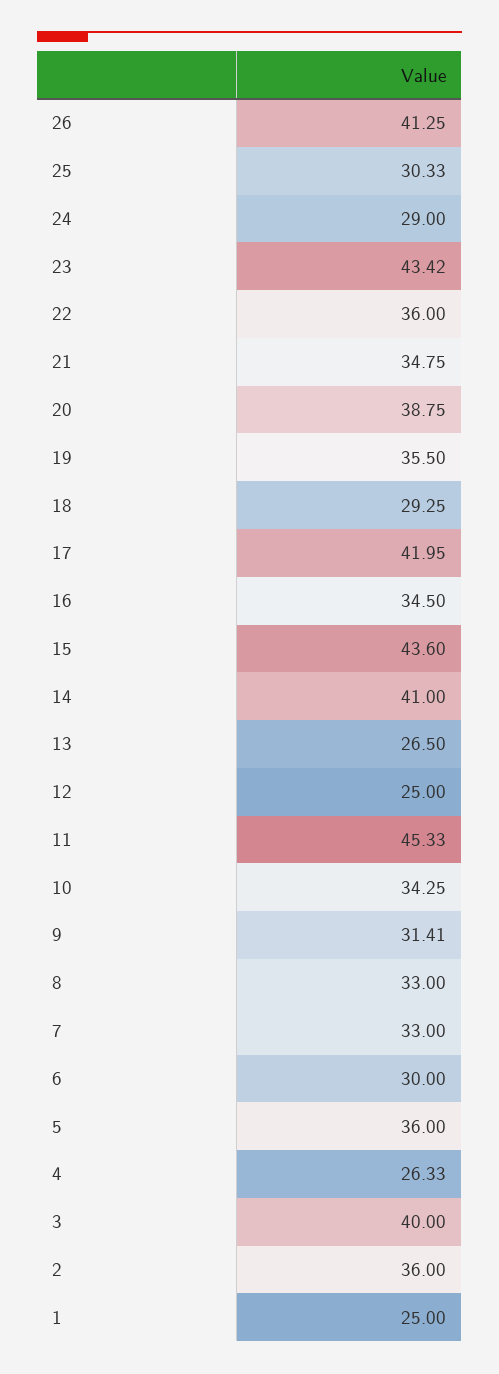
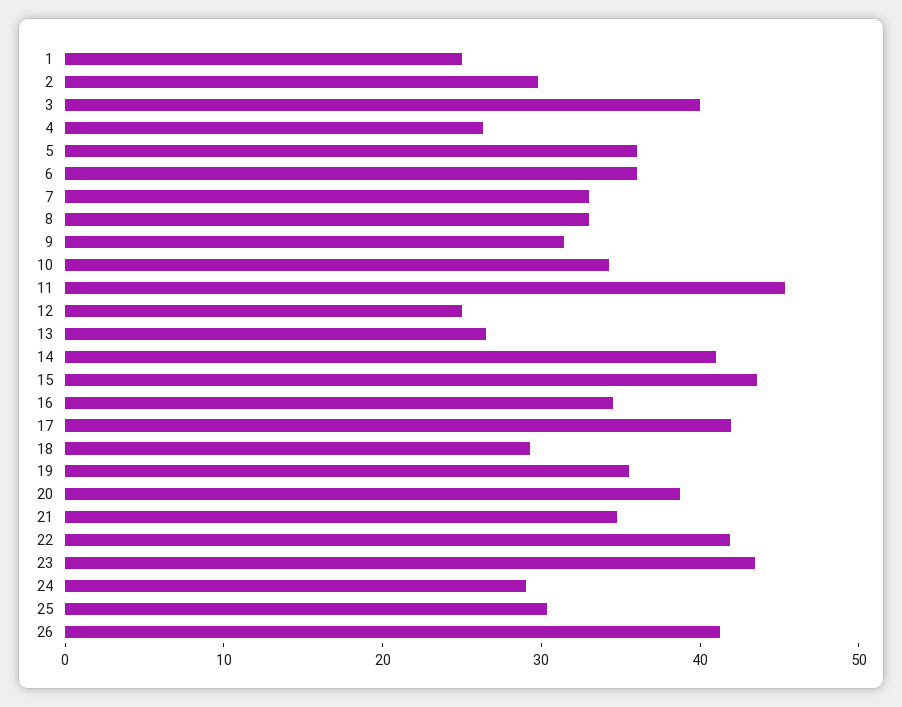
  {
    "26": 41.25,
    "25": 30.33,
    "24": 29,
    "23": 43.42,
-   "22": 36,
+   "22": 42,
    "21": 34.75,
    "20": 38.75,
    "19": 35.5,
    "18": 29.25,
    "17": 41.95,
    "16": 34.5,
    "15": 43.6,
    "14": 41,
    "13": 26.5,
    "12": 25,
    "11": 45.33,
    "10": 34.25,
    "9": 31.41,
    "8": 33,
    "7": 33,
-   "6": 30,
+   "6": 36,
    "5": 36,
    "4": 26.33,
    "3": 40,
-   "2": 36,
+   "2": 30,
    "1": 25
  }

